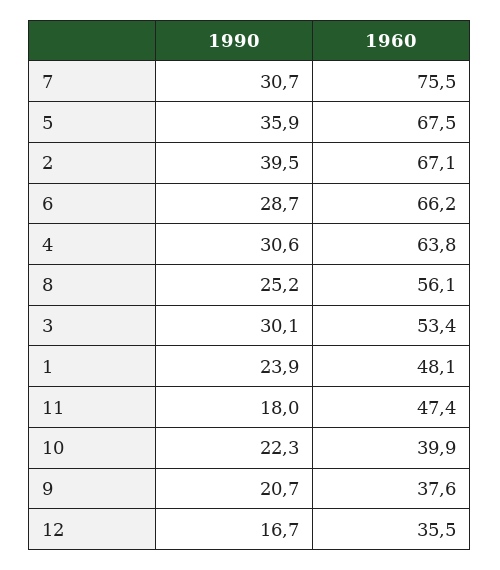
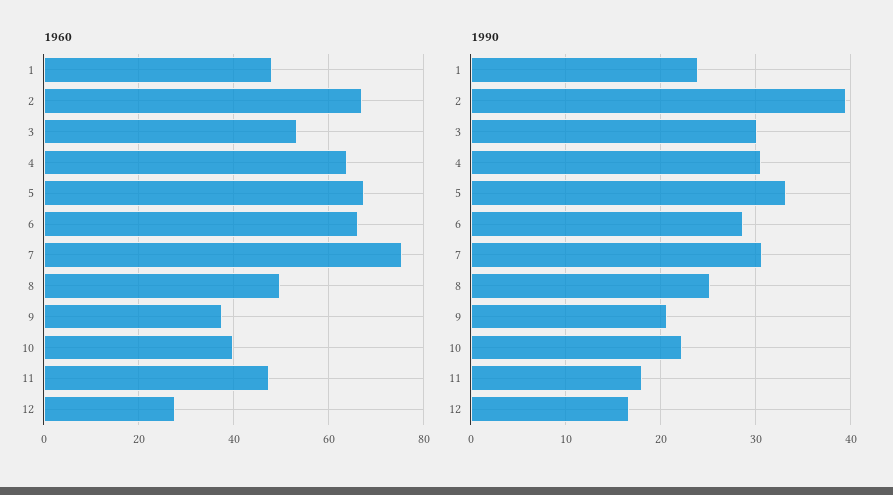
  {
    "1990": {
      "7": 30.7,
-     "5": 35.9,
+     "5": 33,
      "2": 39.5,
      "6": 28.7,
      "4": 30.6,
      "8": 25.2,
      "3": 30.1,
      "1": 23.9,
      "11": 18,
      "10": 22.3,
      "9": 20.7,
      "12": 16.7
    },
    "1960": {
      "7": 75.5,
      "5": 67.5,
      "2": 67.1,
      "6": 66.2,
      "4": 63.8,
-     "8": 56.1,
+     "8": 50,
      "3": 53.4,
      "1": 48.1,
      "11": 47.4,
      "10": 39.9,
      "9": 37.6,
-     "12": 35.5
+     "12": 28
    }
  }

